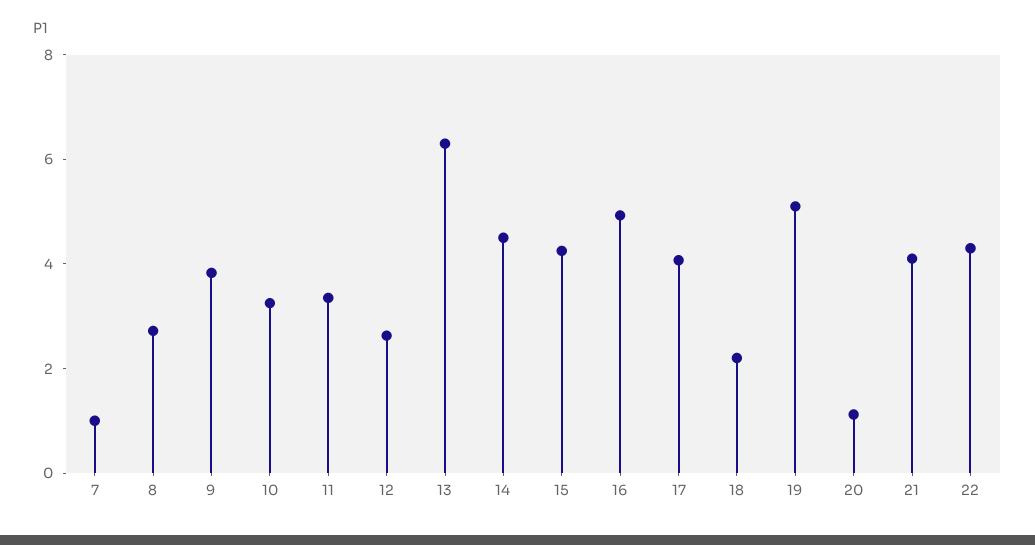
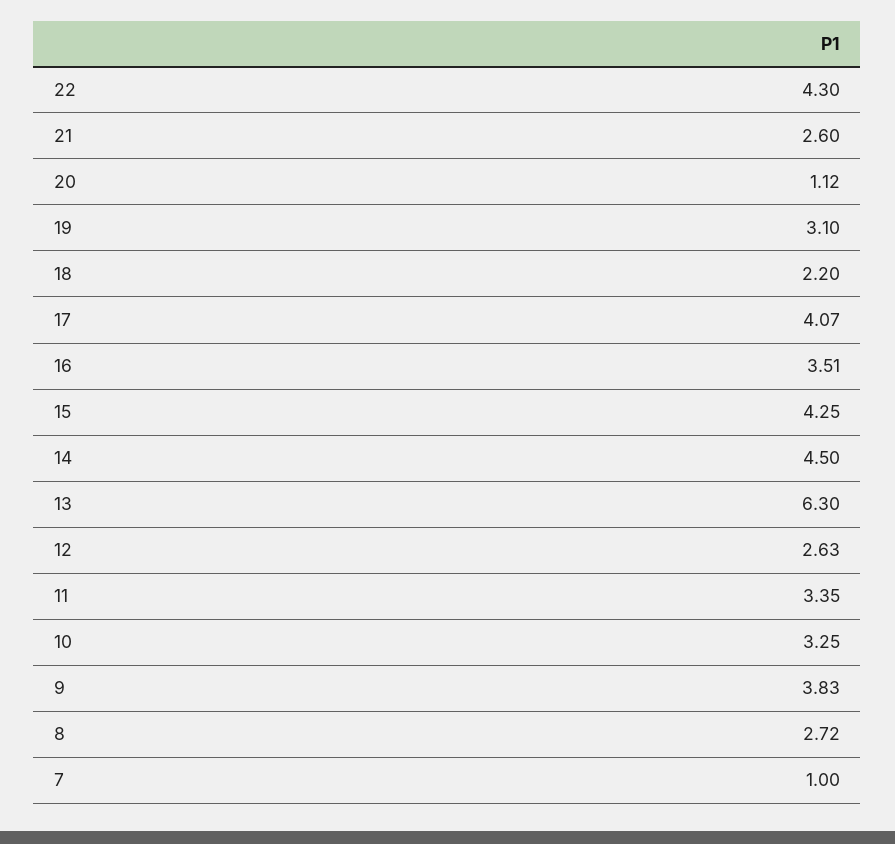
  {
    "7": 1,
    "8": 2.72,
    "9": 3.83,
    "10": 3.25,
    "11": 3.35,
    "12": 2.63,
    "13": 6.3,
    "14": 4.5,
    "15": 4.25,
-   "16": 5,
+   "16": 3.51,
    "17": 4.07,
    "18": 2.2,
-   "19": 5,
+   "19": 3.1,
    "20": 1.12,
-   "21": 4,
+   "21": 2.6,
    "22": 4.3
  }

